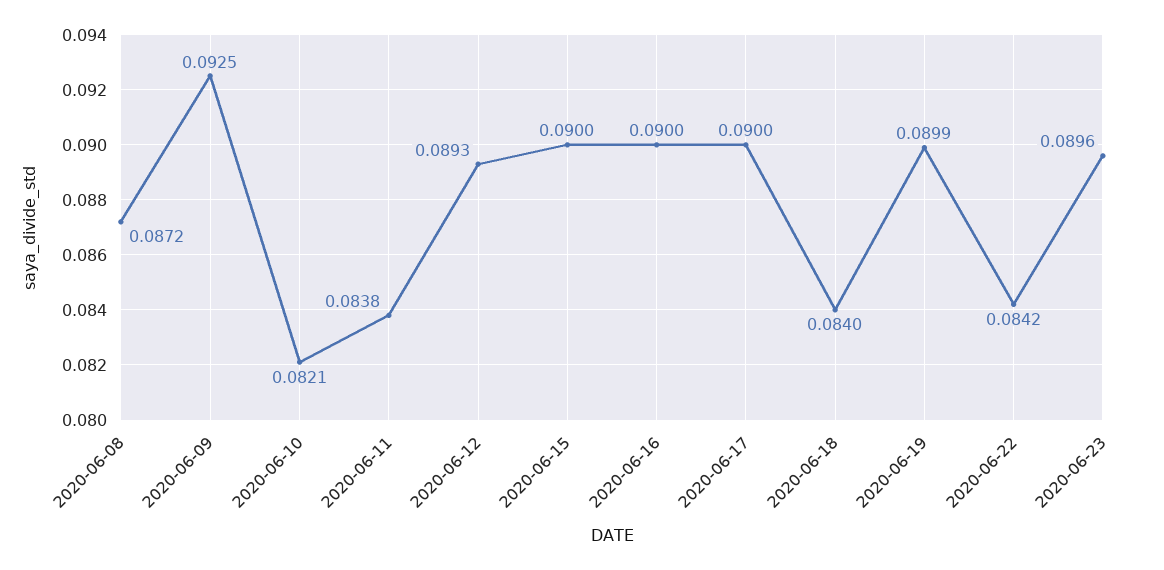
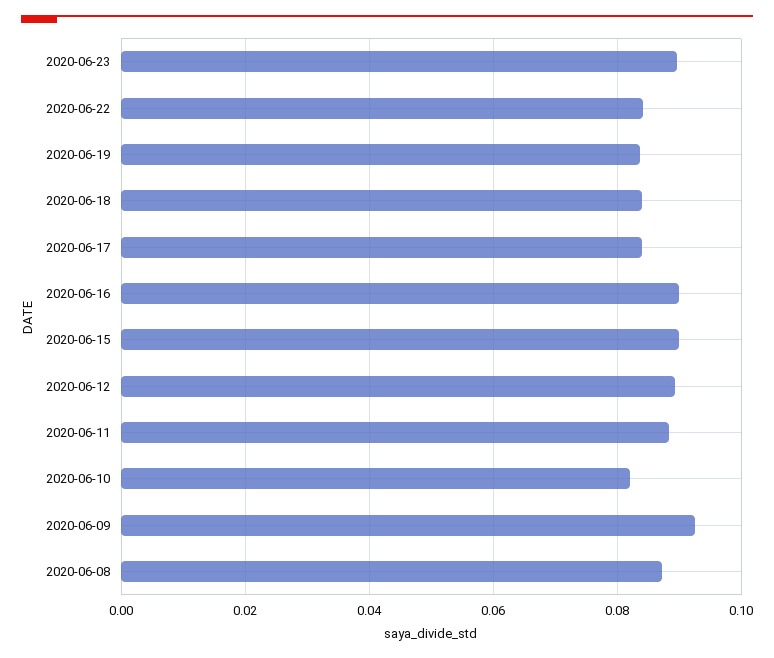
  {
    "2020-06-08": 0.0872,
    "2020-06-09": 0.0925,
    "2020-06-10": 0.0821,
-   "2020-06-11": 0.0838,
+   "2020-06-11": 0.088,
    "2020-06-12": 0.0893,
    "2020-06-15": 0.09,
    "2020-06-16": 0.09,
-   "2020-06-17": 0.09,
+   "2020-06-17": 0.084,
    "2020-06-18": 0.084,
-   "2020-06-19": 0.0899,
+   "2020-06-19": 0.084,
    "2020-06-22": 0.0842,
    "2020-06-23": 0.0896
  }

